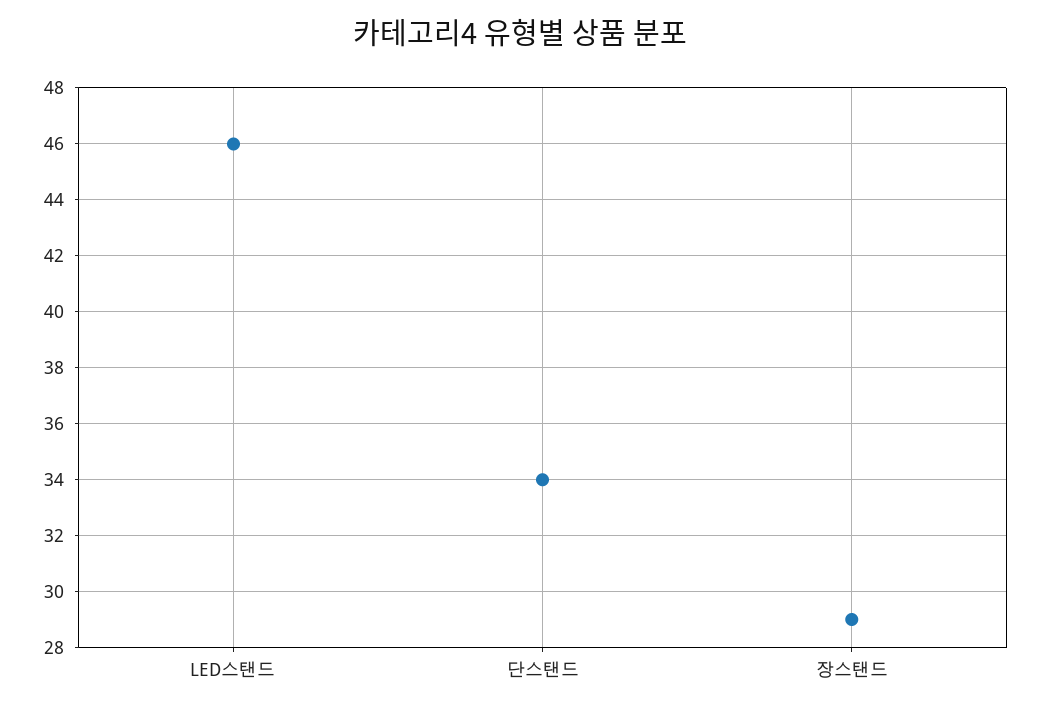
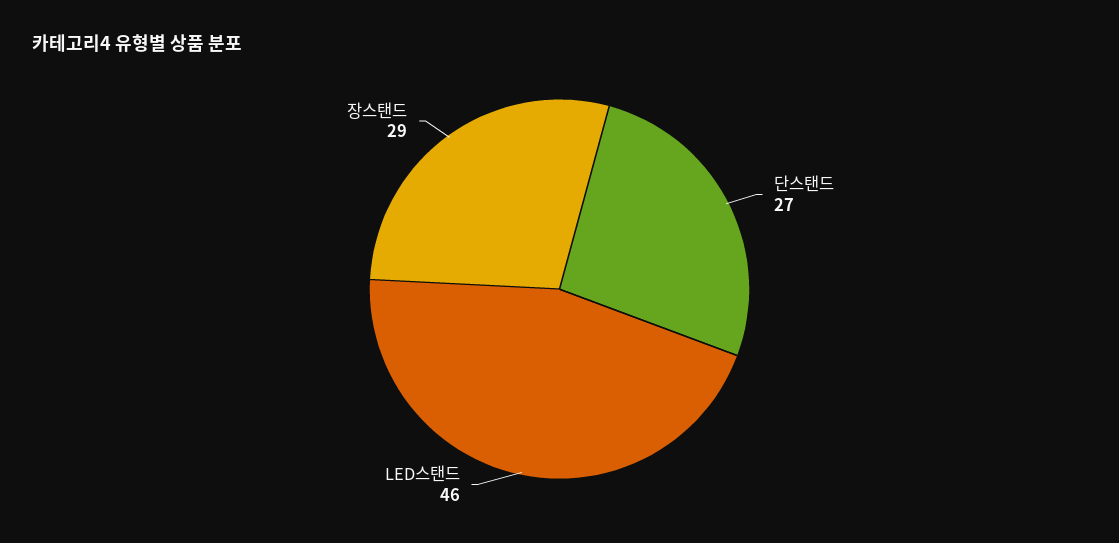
  {
    "LED스탠드": 46,
-   "단스탠드": 34,
+   "단스탠드": 27,
    "장스탠드": 29
  }

